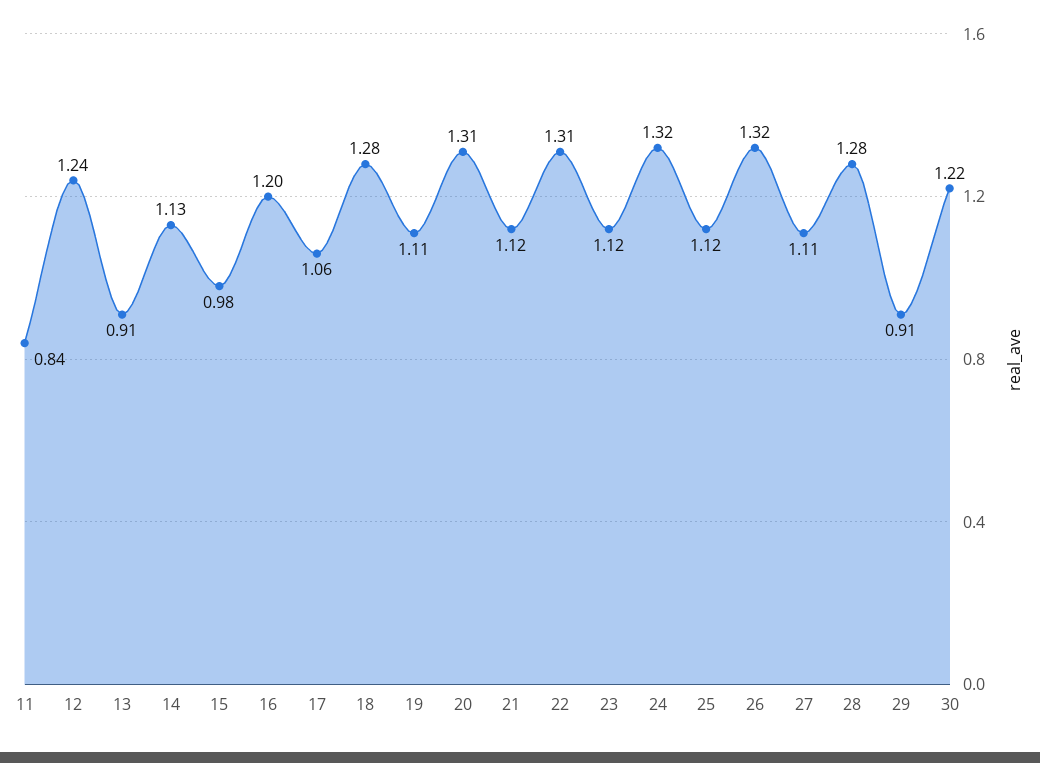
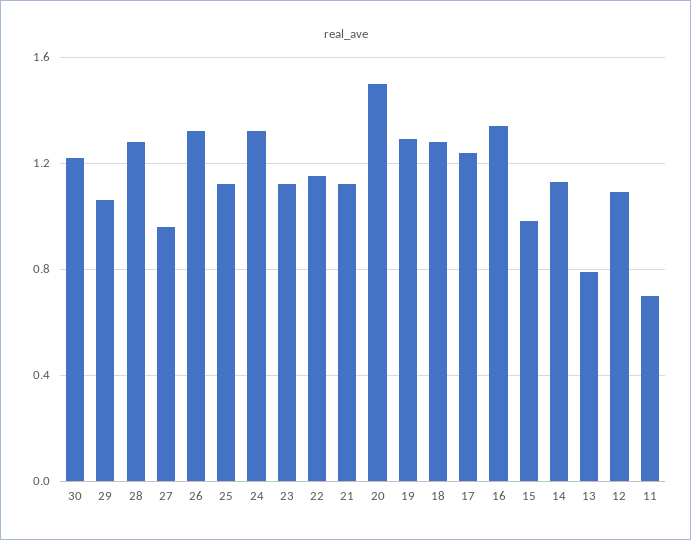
  {
-   "11": 0.84,
+   "11": 0.7,
-   "12": 1.24,
+   "12": 1.1,
-   "13": 0.91,
+   "13": 0.8,
    "14": 1.13,
    "15": 0.98,
-   "16": 1.2,
+   "16": 1.35,
-   "17": 1.06,
+   "17": 1.25,
    "18": 1.28,
-   "19": 1.11,
+   "19": 1.3,
-   "20": 1.31,
+   "20": 1.5,
    "21": 1.12,
-   "22": 1.31,
+   "22": 1.15,
    "23": 1.12,
    "24": 1.32,
    "25": 1.12,
    "26": 1.32,
-   "27": 1.11,
+   "27": 0.95,
    "28": 1.28,
-   "29": 0.91,
+   "29": 1.05,
    "30": 1.22
  }

